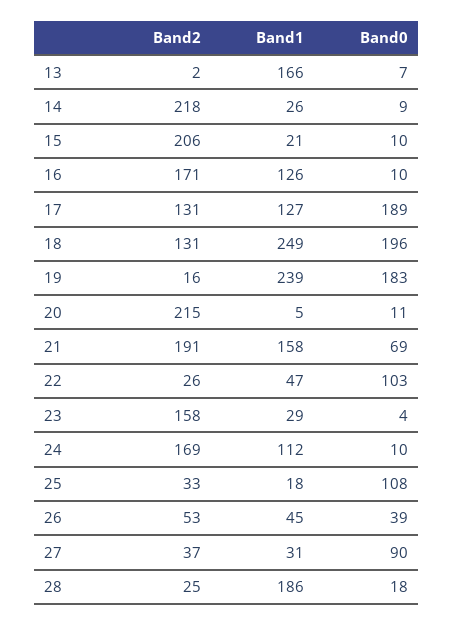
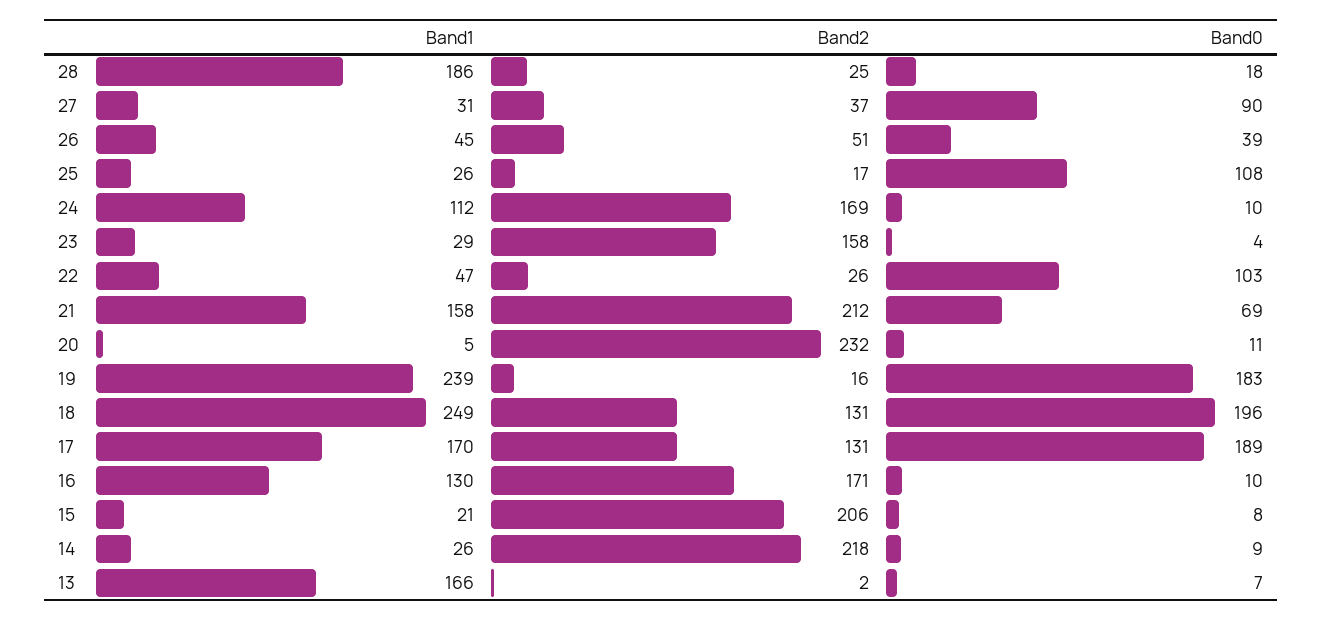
  {
    "Band2": {
      "13": 2,
      "14": 218,
      "15": 206,
      "16": 171,
      "17": 131,
      "18": 131,
      "19": 16,
-     "20": 215,
+     "20": 232,
-     "21": 191,
+     "21": 212,
      "22": 26,
      "23": 158,
      "24": 169,
-     "25": 33,
+     "25": 17,
-     "26": 53,
+     "26": 51,
      "27": 37,
      "28": 25
    },
    "Band1": {
      "13": 166,
      "14": 26,
      "15": 21,
-     "16": 126,
+     "16": 130,
-     "17": 127,
+     "17": 170,
      "18": 249,
      "19": 239,
      "20": 5,
      "21": 158,
      "22": 47,
      "23": 29,
      "24": 112,
-     "25": 18,
+     "25": 26,
      "26": 45,
      "27": 31,
      "28": 186
    },
    "Band0": {
      "13": 7,
      "14": 9,
-     "15": 10,
+     "15": 8,
      "16": 10,
      "17": 189,
      "18": 196,
      "19": 183,
      "20": 11,
      "21": 69,
      "22": 103,
      "23": 4,
      "24": 10,
      "25": 108,
      "26": 39,
      "27": 90,
      "28": 18
    }
  }

